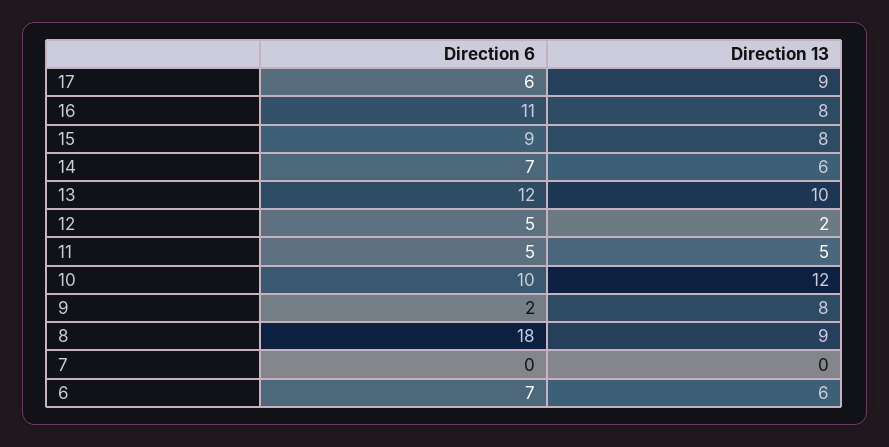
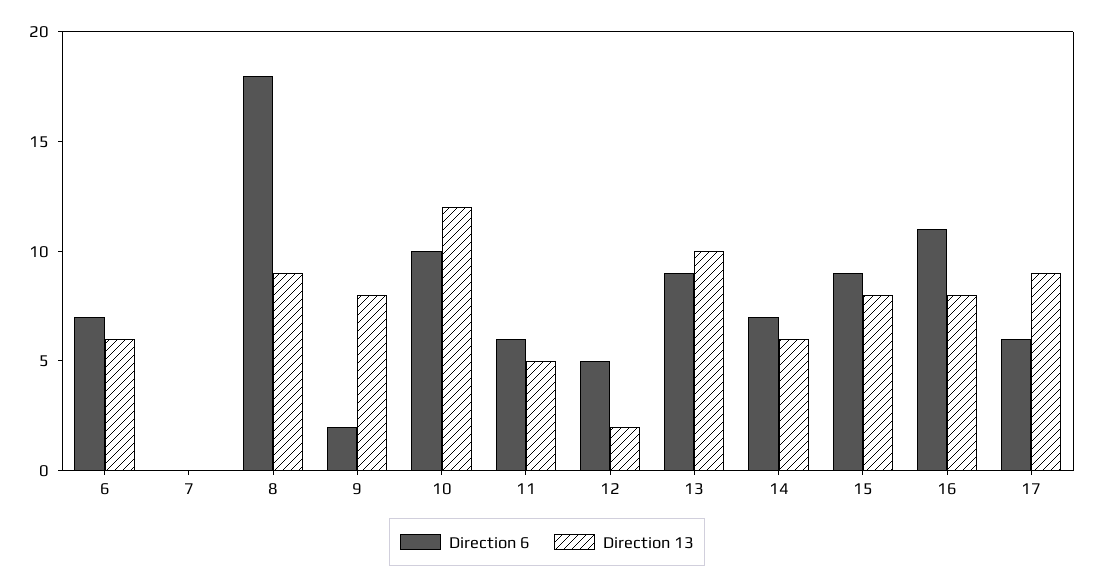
  {
    "Direction 6": {
      "17": 6,
      "16": 11,
      "15": 9,
      "14": 7,
-     "13": 12,
+     "13": 9,
      "12": 5,
-     "11": 5,
+     "11": 6,
      "10": 10,
      "9": 2,
      "8": 18,
      "7": 0,
      "6": 7
    },
    "Direction 13": {
      "17": 9,
      "16": 8,
      "15": 8,
      "14": 6,
      "13": 10,
      "12": 2,
      "11": 5,
      "10": 12,
      "9": 8,
      "8": 9,
      "7": 0,
      "6": 6
    }
  }

